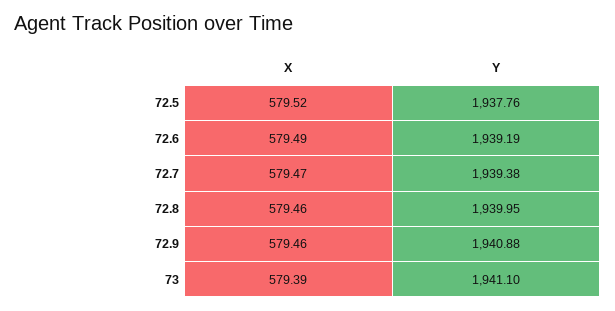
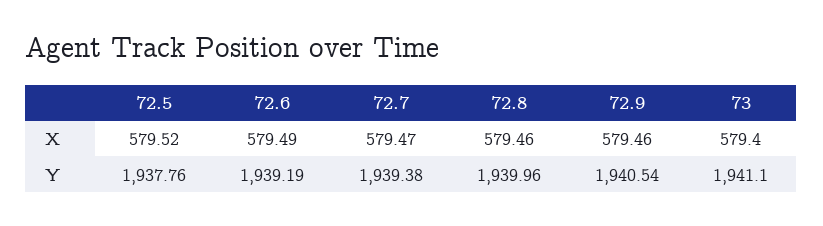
  {
    "X": {
      "72.5": 579.52,
      "72.6": 579.49,
      "72.7": 579.47,
      "72.8": 579.46,
      "72.9": 579.46,
-     "73": 579.39
+     "73": 579.4
    },
    "Y": {
      "72.5": 1937.76,
      "72.6": 1939.19,
      "72.7": 1939.38,
-     "72.8": 1939.95,
+     "72.8": 1939.96,
-     "72.9": 1940.88,
+     "72.9": 1940.54,
      "73": 1941.1
    }
  }

